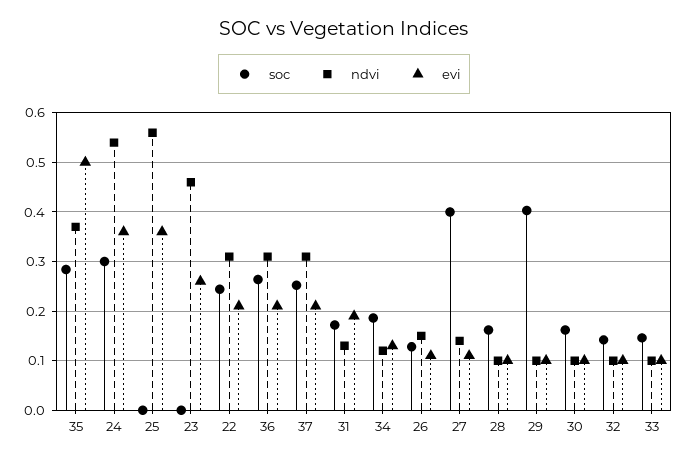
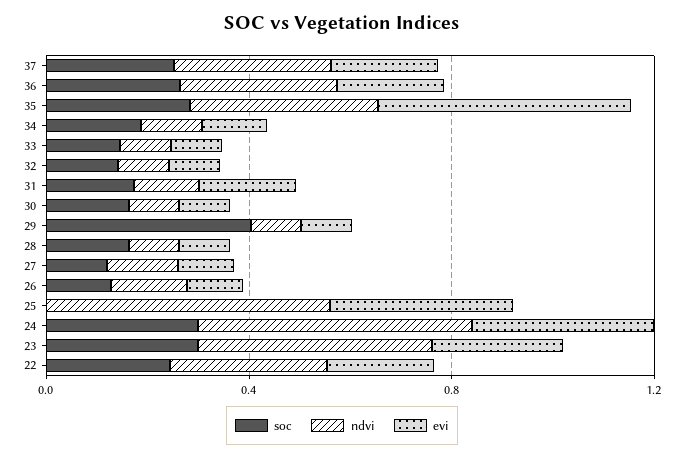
  {
    "soc": {
      "35": 0.28,
      "24": 0.3,
      "25": 0,
-     "23": 0,
+     "23": 0.3,
      "22": 0.24,
      "36": 0.26,
      "37": 0.26,
      "31": 0.18,
      "34": 0.18,
      "26": 0.12,
-     "27": 0.4,
+     "27": 0.1,
      "28": 0.16,
      "29": 0.4,
      "30": 0.16,
      "32": 0.14,
      "33": 0.14
    },
    "ndvi": {
      "35": 0.38,
      "24": 0.54,
      "25": 0.56,
      "23": 0.46,
      "22": 0.32,
      "36": 0.32,
      "37": 0.32,
      "31": 0.14,
      "34": 0.12,
      "26": 0.16,
      "27": 0.14,
      "28": 0.1,
      "29": 0.1,
      "30": 0.1,
      "32": 0.1,
      "33": 0.1
    },
    "evi": {
      "35": 0.5,
      "24": 0.36,
      "25": 0.36,
      "23": 0.26,
      "22": 0.22,
      "36": 0.22,
      "37": 0.22,
      "31": 0.2,
      "34": 0.14,
      "26": 0.12,
      "27": 0.12,
      "28": 0.1,
      "29": 0.1,
      "30": 0.1,
      "32": 0.1,
      "33": 0.1
    }
  }

